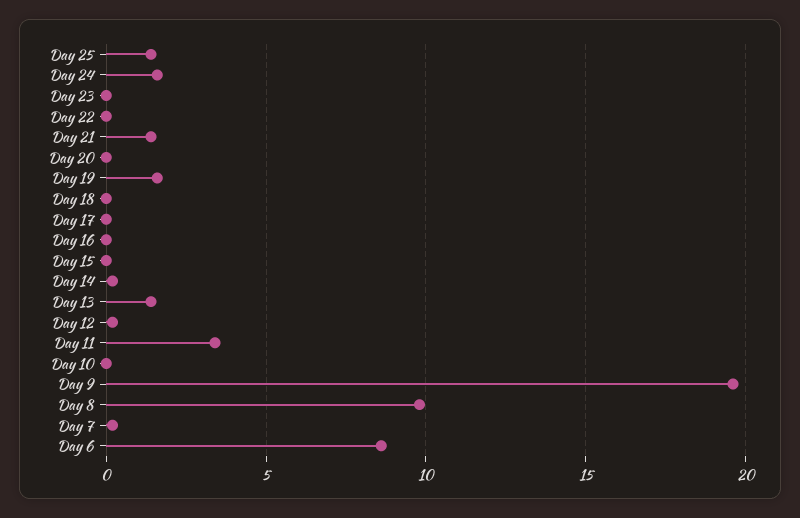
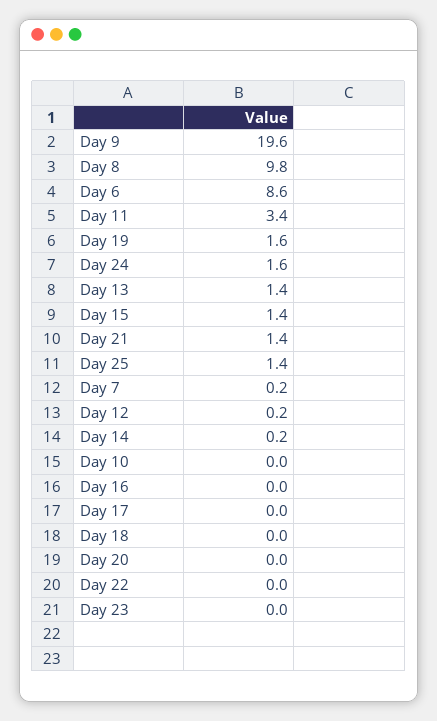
  {
    "Day 25": 1.4,
    "Day 24": 1.6,
    "Day 23": 0,
    "Day 22": 0,
    "Day 21": 1.4,
    "Day 20": 0,
    "Day 19": 1.6,
    "Day 18": 0,
    "Day 17": 0,
    "Day 16": 0,
-   "Day 15": 0,
+   "Day 15": 1.4,
    "Day 14": 0.2,
    "Day 13": 1.4,
    "Day 12": 0.2,
    "Day 11": 3.4,
    "Day 10": 0,
    "Day 9": 19.6,
    "Day 8": 9.8,
    "Day 7": 0.2,
    "Day 6": 8.6
  }

